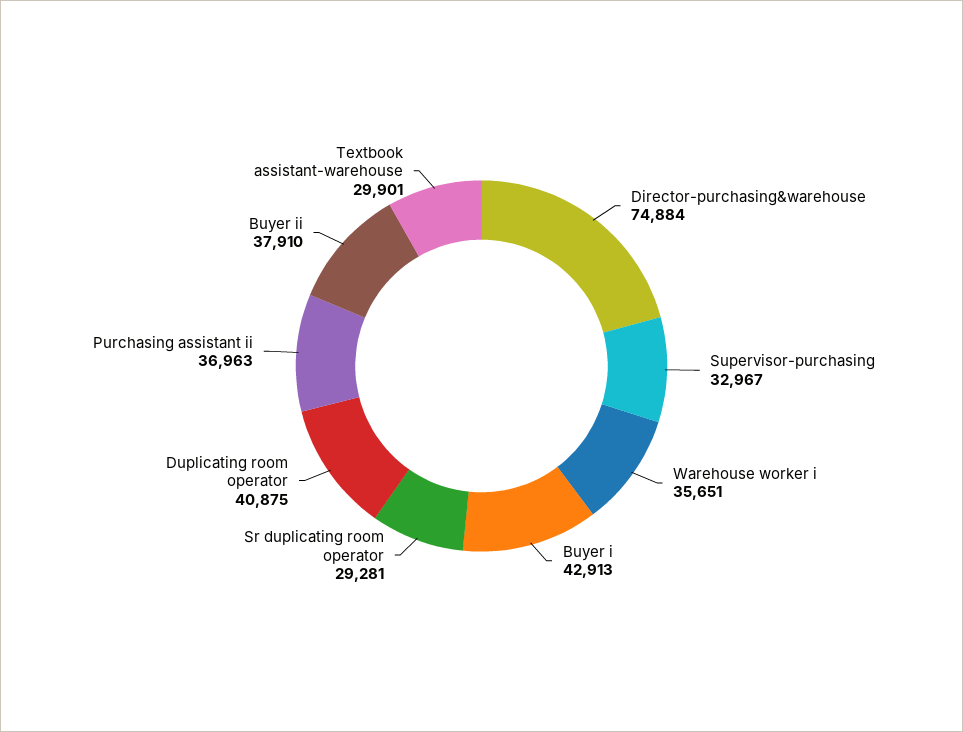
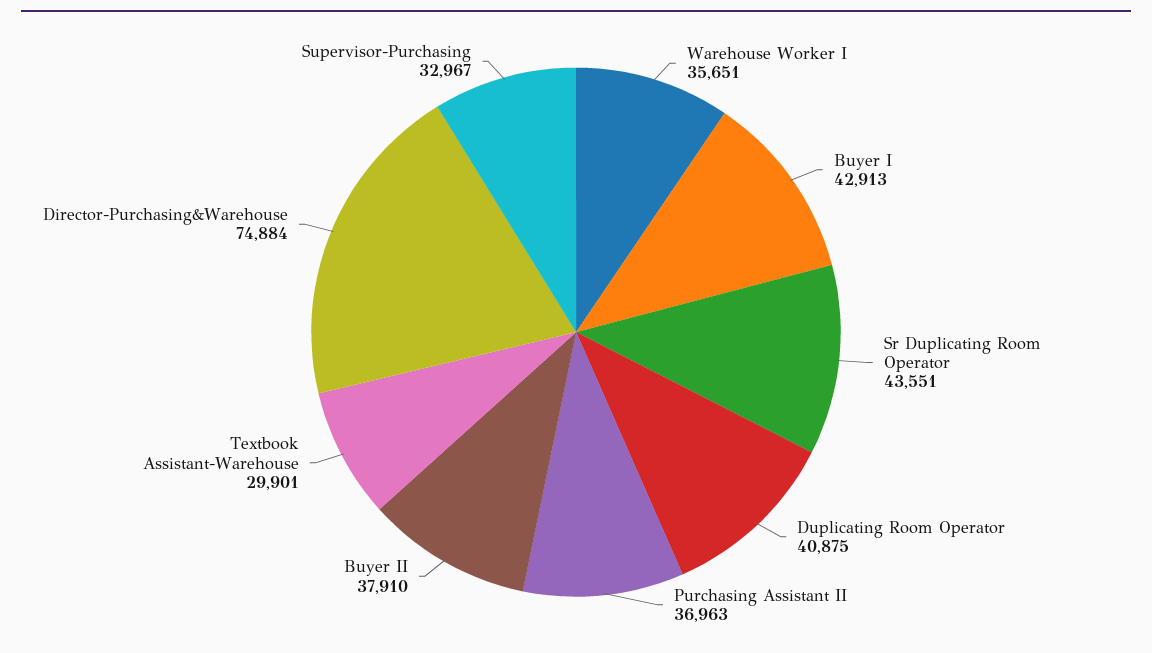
  {
    "Director-purchasing&warehouse": 74884,
    "Supervisor-purchasing": 32967,
    "Warehouse worker i": 35651,
    "Buyer i": 42913,
-   "Sr duplicating room operator": 29281,
+   "Sr duplicating room operator": 43551,
    "Duplicating room operator": 40875,
    "Purchasing assistant ii": 36963,
    "Buyer ii": 37910,
    "Textbook assistant-warehouse": 29901
  }

